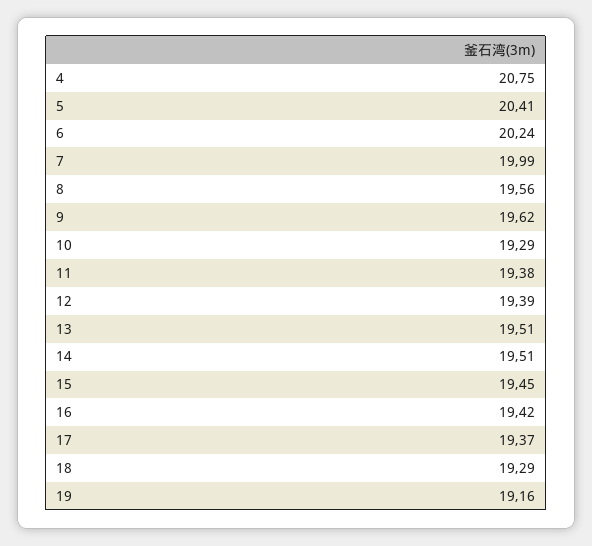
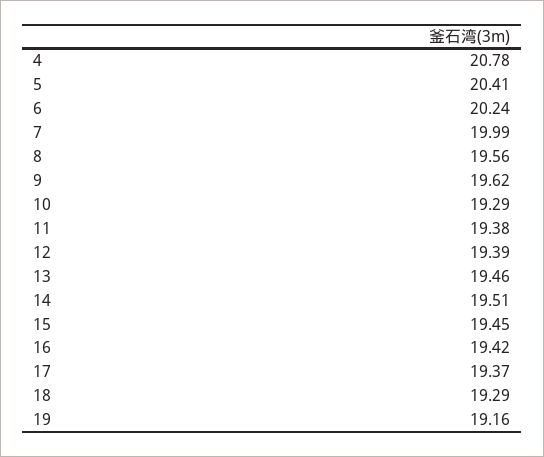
  {
-   "4": 20.75,
+   "4": 20.78,
    "5": 20.41,
    "6": 20.24,
    "7": 19.99,
    "8": 19.56,
    "9": 19.62,
    "10": 19.29,
    "11": 19.38,
    "12": 19.39,
-   "13": 19.51,
+   "13": 19.46,
    "14": 19.51,
    "15": 19.45,
    "16": 19.42,
    "17": 19.37,
    "18": 19.29,
    "19": 19.16
  }

